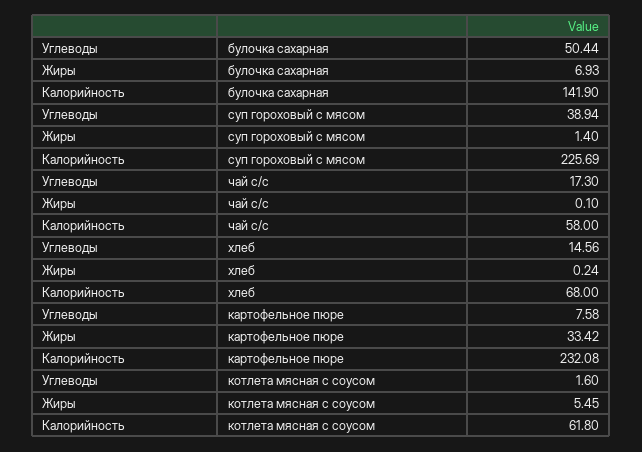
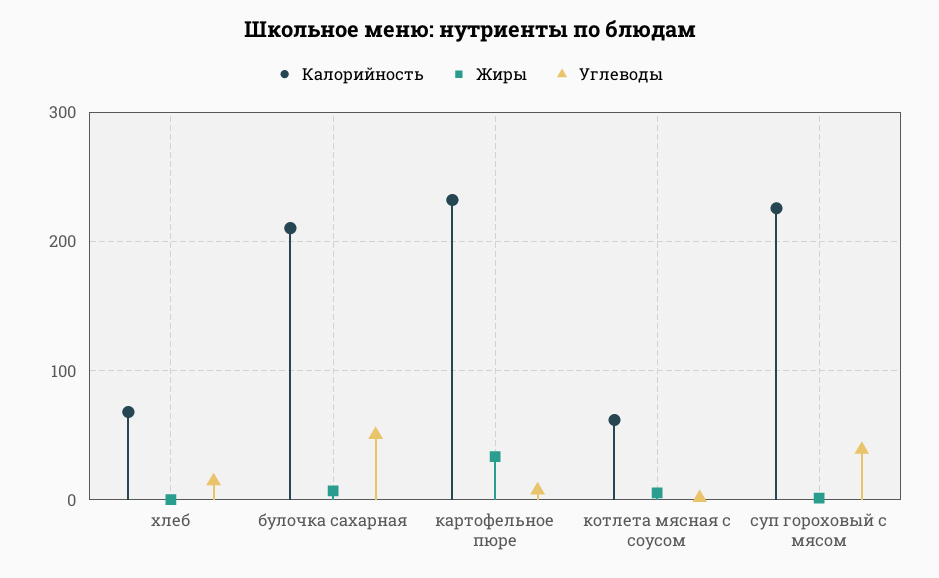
  {
    "Углеводы": {
      "булочка сахарная": 50.44,
      "суп гороховый с мясом": 38.94,
-     "чай с/с": 17.3,
      "хлеб": 14.56,
      "картофельное пюре": 7.58,
      "котлета мясная с соусом": 1.6
    },
    "Жиры": {
      "булочка сахарная": 6.93,
      "суп гороховый с мясом": 1.4,
-     "чай с/с": 0.1,
      "хлеб": 0.24,
      "картофельное пюре": 33.42,
      "котлета мясная с соусом": 5.45
    },
    "Калорийность": {
-     "булочка сахарная": 141.9,
+     "булочка сахарная": 210,
      "суп гороховый с мясом": 225.69,
-     "чай с/с": 58,
      "хлеб": 68,
      "картофельное пюре": 232.08,
      "котлета мясная с соусом": 61.8
    }
  }

